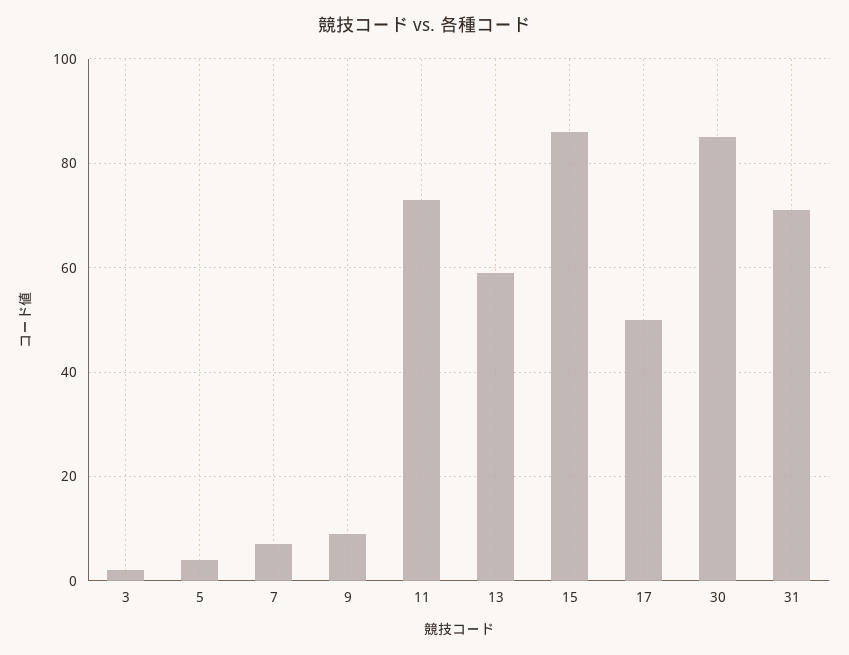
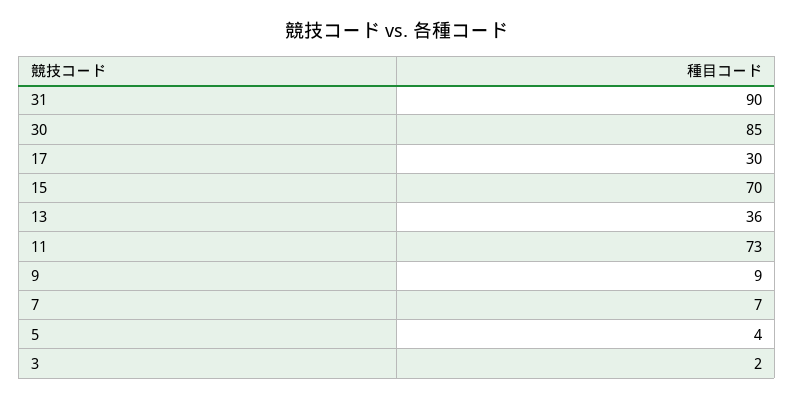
  {
    "3": 2,
    "5": 4,
    "7": 7,
    "9": 9,
    "11": 73,
-   "13": 60,
+   "13": 36,
-   "15": 85,
+   "15": 70,
-   "17": 50,
+   "17": 30,
    "30": 85,
-   "31": 70
+   "31": 90
  }

